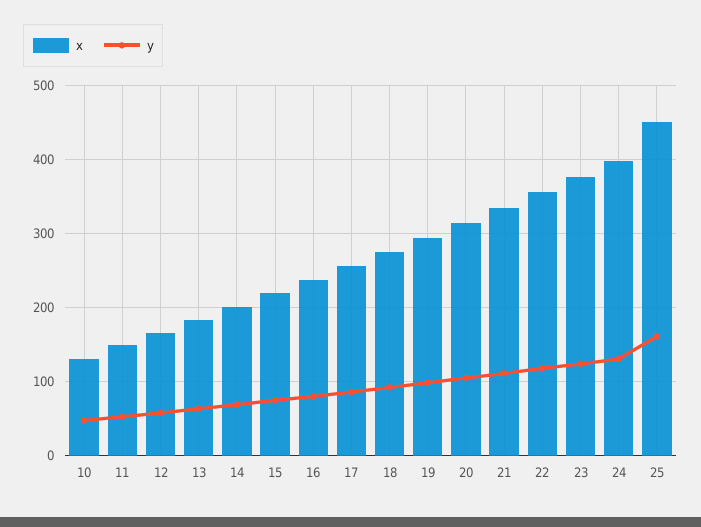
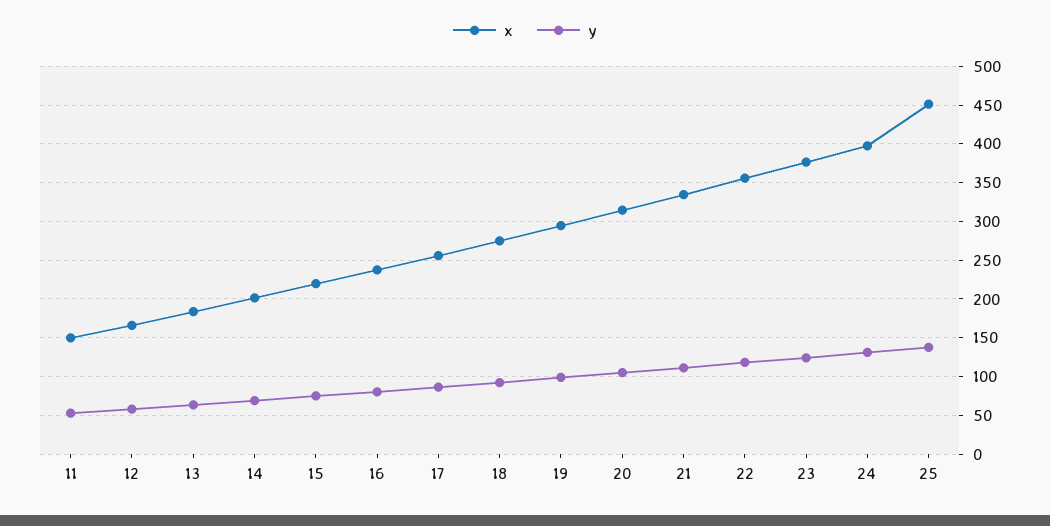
  {
    "x": {
-     "10": 130,
      "11": 150,
      "12": 170,
      "13": 180,
      "14": 200,
      "15": 220,
      "16": 240,
      "17": 260,
      "18": 270,
      "19": 290,
      "20": 310,
      "21": 330,
      "22": 360,
      "23": 380,
      "24": 400,
      "25": 450
    },
    "y": {
-     "10": 50,
      "11": 50,
      "12": 60,
      "13": 60,
      "14": 70,
      "15": 80,
      "16": 80,
      "17": 90,
      "18": 90,
      "19": 100,
      "20": 110,
      "21": 110,
      "22": 120,
      "23": 120,
      "24": 130,
-     "25": 160
+     "25": 140
    }
  }

